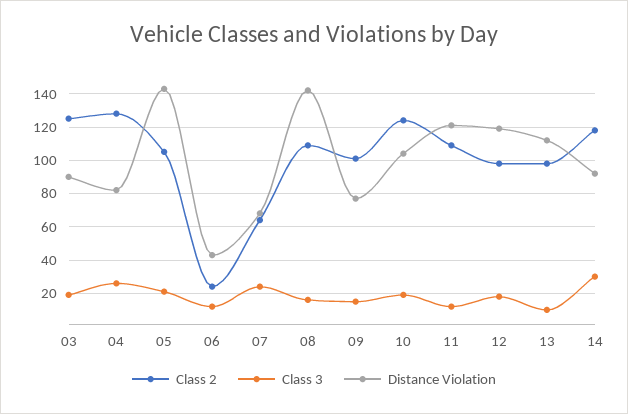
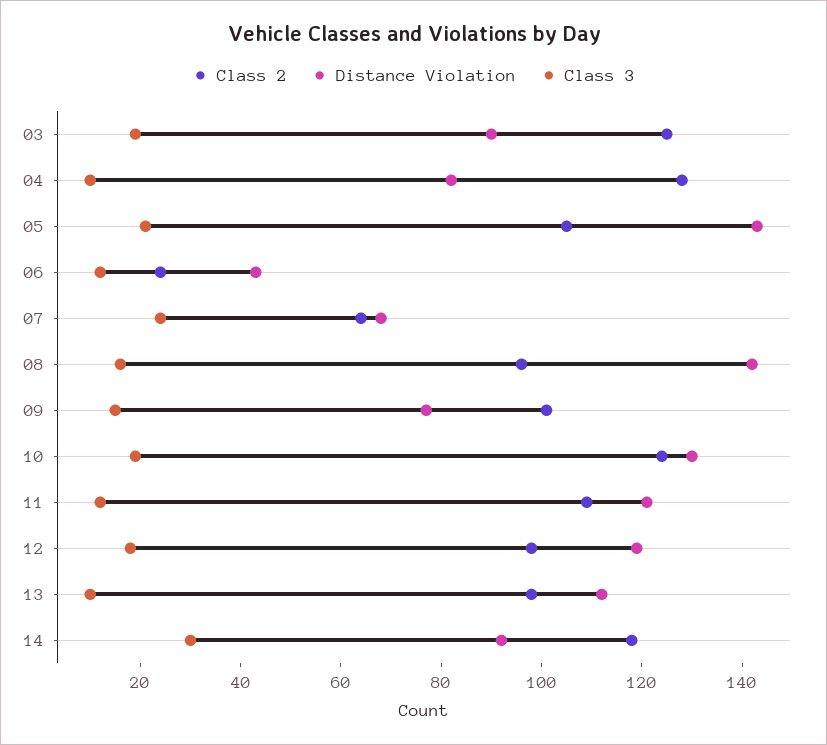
  {
    "Class 2": {
      "03": 125,
      "04": 130,
      "05": 105,
      "06": 25,
      "07": 65,
-     "08": 110,
+     "08": 95,
      "09": 100,
      "10": 125,
      "11": 110,
      "12": 100,
      "13": 100,
      "14": 120
    },
    "Class 3": {
      "03": 20,
-     "04": 25,
+     "04": 10,
      "05": 20,
      "06": 10,
      "07": 25,
      "08": 15,
      "09": 15,
      "10": 20,
      "11": 10,
      "12": 20,
      "13": 10,
      "14": 30
    },
    "Distance Violation": {
      "03": 90,
      "04": 80,
      "05": 145,
      "06": 45,
      "07": 70,
      "08": 140,
      "09": 75,
-     "10": 105,
+     "10": 130,
      "11": 120,
      "12": 120,
      "13": 110,
      "14": 90
    }
  }

